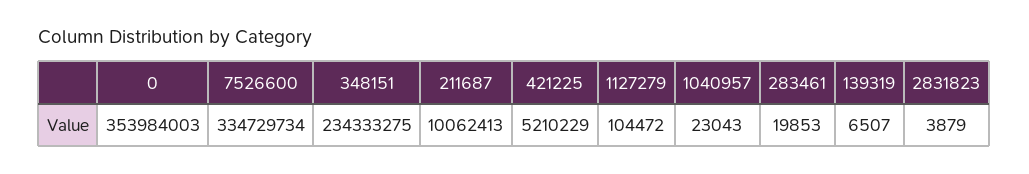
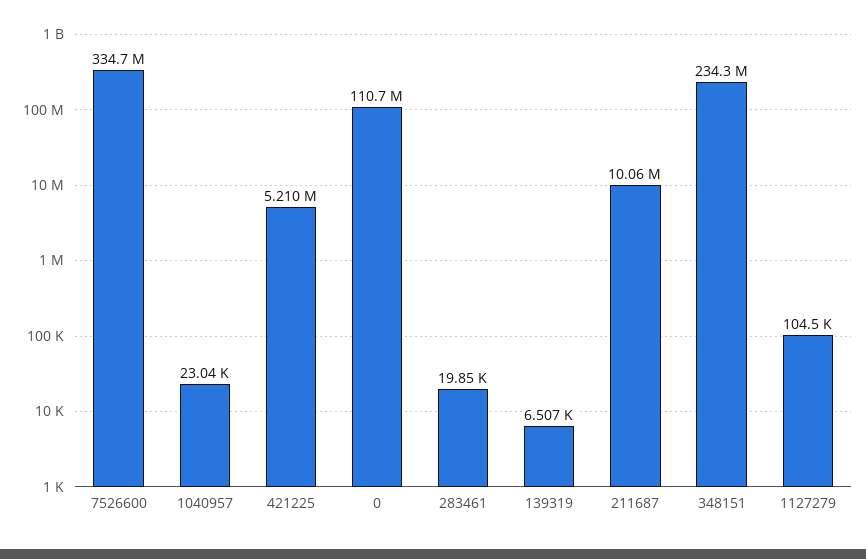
  {
-   "0": 353984003,
+   "0": 110700000,
    "7526600": 334729734,
    "348151": 234333275,
    "211687": 10062413,
    "421225": 5210229,
    "1127279": 104472,
    "1040957": 23043,
    "283461": 19853,
-   "139319": 6507,
+   "139319": 6507
-   "2831823": 3879
  }

